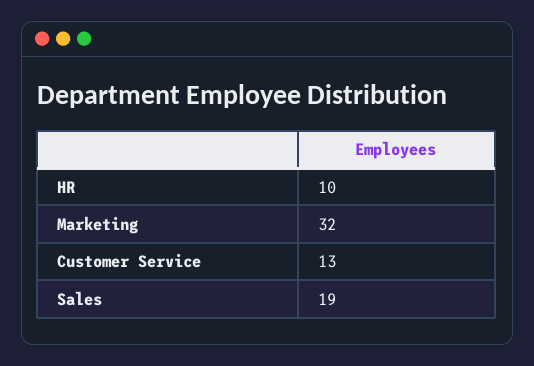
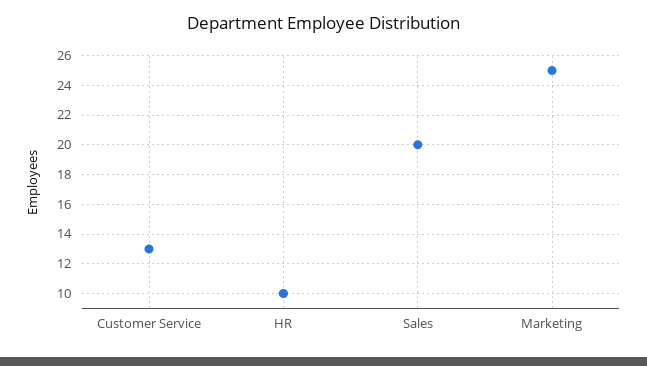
  {
    "HR": 10,
-   "Marketing": 32,
+   "Marketing": 25,
    "Customer Service": 13,
-   "Sales": 19
+   "Sales": 20
  }

